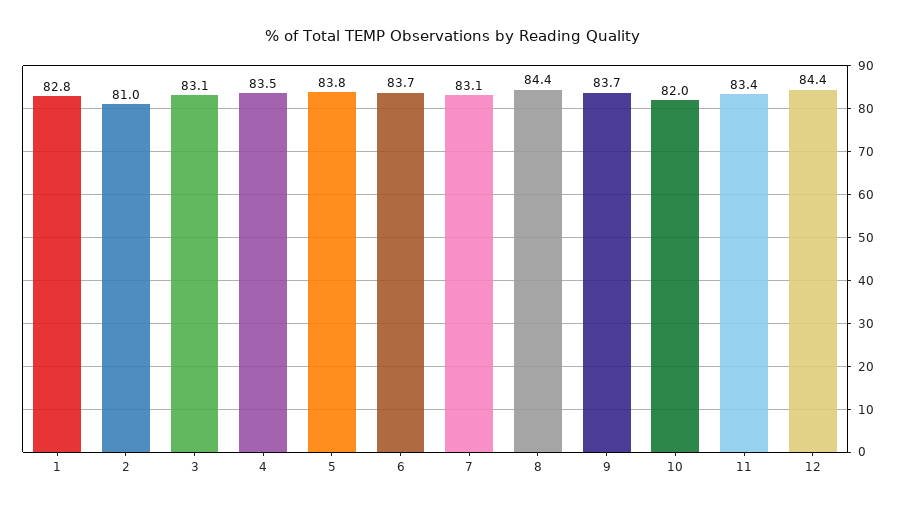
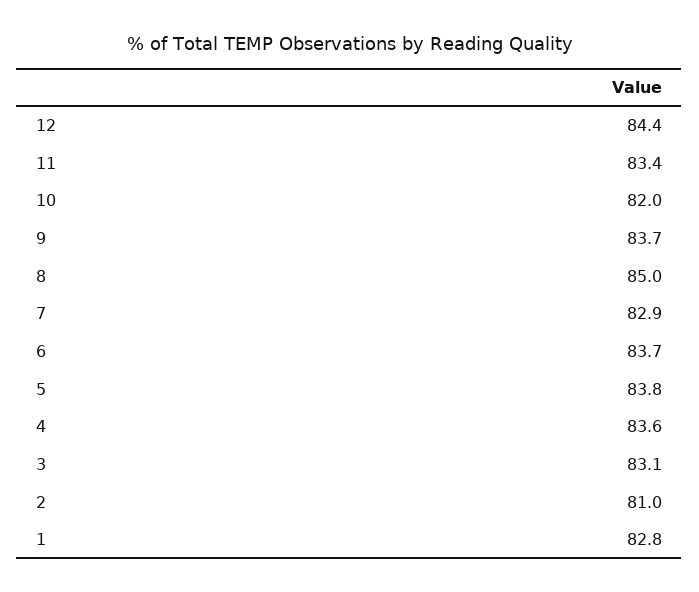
  {
    "1": 82.8,
    "2": 81,
    "3": 83.1,
-   "4": 83.5,
+   "4": 83.6,
    "5": 83.8,
    "6": 83.7,
-   "7": 83.1,
+   "7": 82.9,
-   "8": 84.4,
+   "8": 85,
    "9": 83.7,
    "10": 82,
    "11": 83.4,
    "12": 84.4
  }

